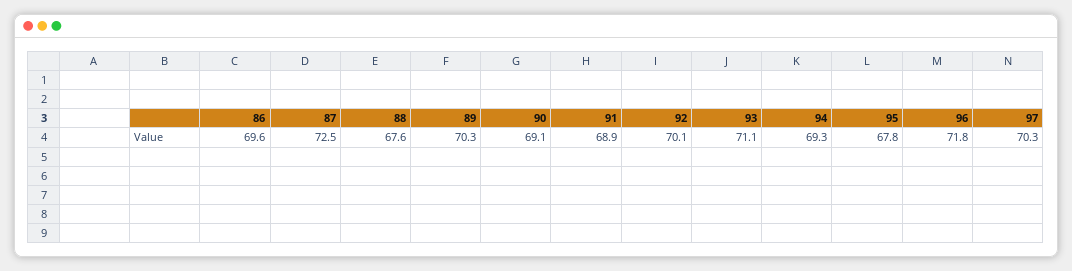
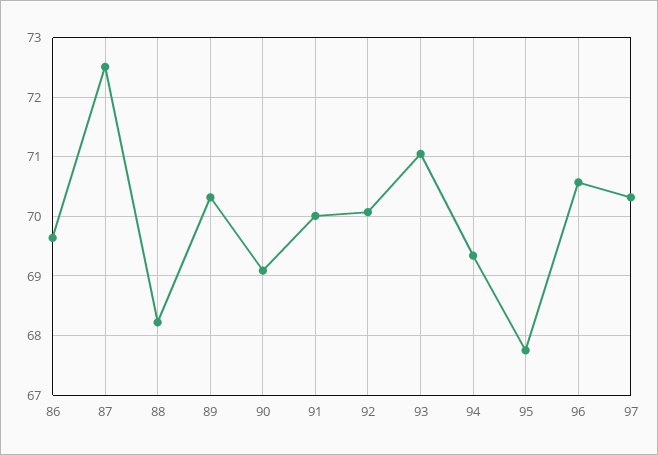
  {
    "86": 69.6,
    "87": 72.5,
-   "88": 67.6,
+   "88": 68.2,
    "89": 70.3,
    "90": 69.1,
-   "91": 68.9,
+   "91": 70,
    "92": 70.1,
    "93": 71.1,
    "94": 69.3,
    "95": 67.8,
-   "96": 71.8,
+   "96": 70.6,
    "97": 70.3
  }

